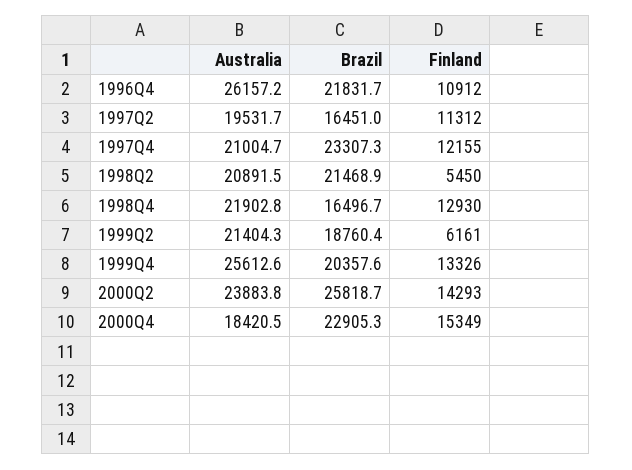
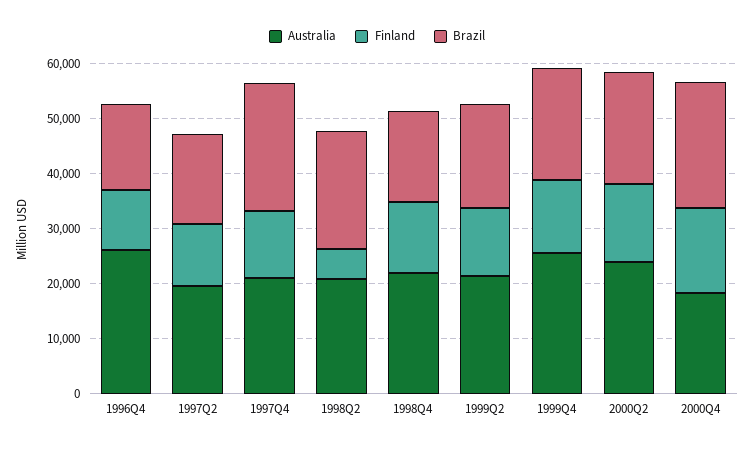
  {
    "Australia": {
      "1996Q4": 26157.2,
      "1997Q2": 19531.7,
      "1997Q4": 21004.7,
      "1998Q2": 20891.5,
      "1998Q4": 21902.8,
      "1999Q2": 21404.3,
      "1999Q4": 25612.6,
      "2000Q2": 23883.8,
      "2000Q4": 18420.5
    },
    "Brazil": {
-     "1996Q4": 21831.7,
+     "1996Q4": 16000,
      "1997Q2": 16451,
      "1997Q4": 23307.3,
      "1998Q2": 21468.9,
      "1998Q4": 16496.7,
      "1999Q2": 18760.4,
      "1999Q4": 20357.6,
-     "2000Q2": 25818.7,
+     "2000Q2": 20000,
      "2000Q4": 22905.3
    },
    "Finland": {
      "1996Q4": 10912,
      "1997Q2": 11312,
      "1997Q4": 12155,
      "1998Q2": 5450,
      "1998Q4": 12930,
-     "1999Q2": 6161,
+     "1999Q2": 12000,
      "1999Q4": 13326,
      "2000Q2": 14293,
      "2000Q4": 15349
    }
  }

